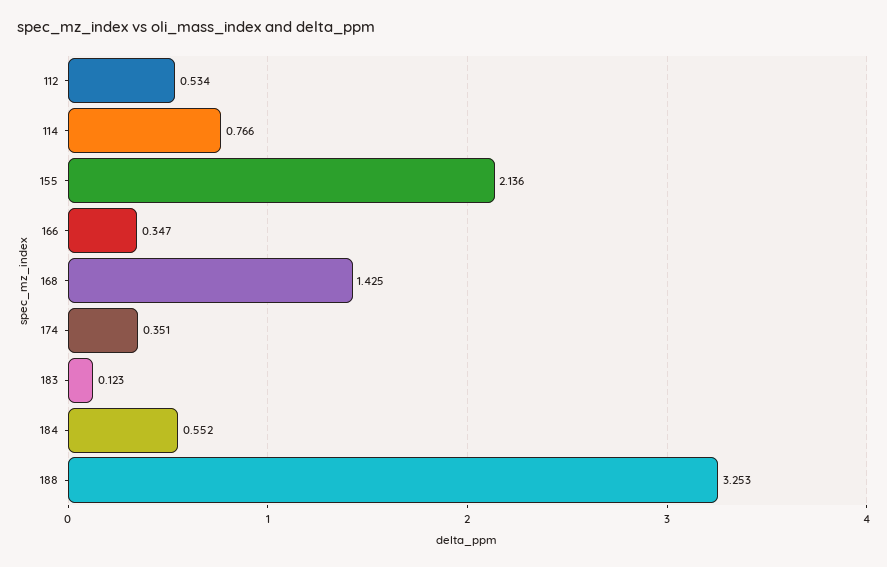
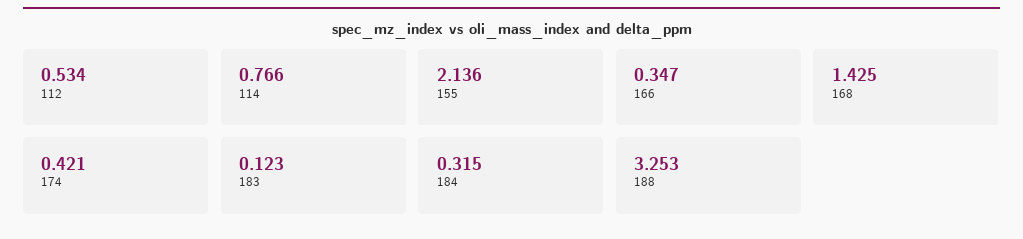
  {
    "112": 0.534,
    "114": 0.766,
    "155": 2.136,
    "166": 0.347,
    "168": 1.425,
-   "174": 0.351,
+   "174": 0.421,
    "183": 0.123,
-   "184": 0.552,
+   "184": 0.315,
    "188": 3.253
  }

